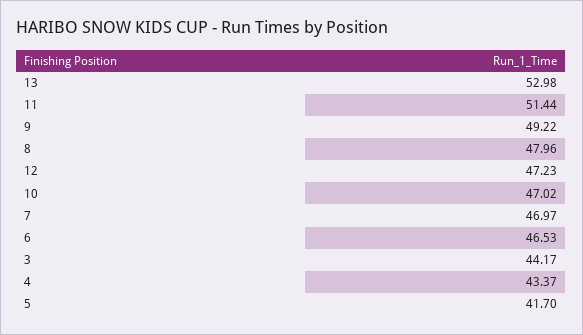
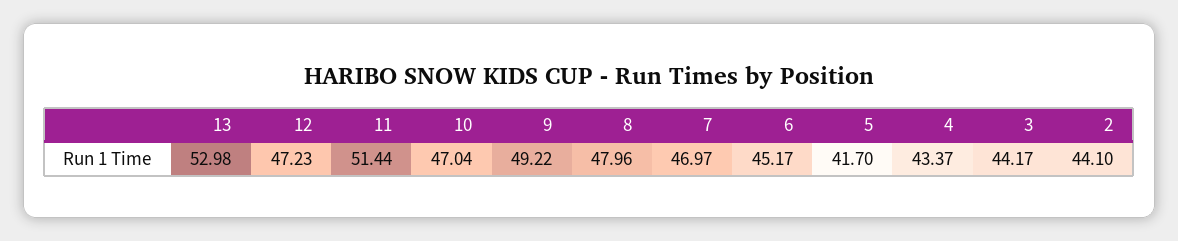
  {
    "13": 52.98,
    "11": 51.44,
    "9": 49.22,
    "8": 47.96,
    "12": 47.23,
-   "10": 47.02,
+   "10": 47.04,
    "7": 46.97,
-   "6": 46.53,
+   "6": 45.17,
    "3": 44.17,
    "4": 43.37,
-   "5": 41.7
+   "5": 41.7,
+   "2": 44.1
  }

